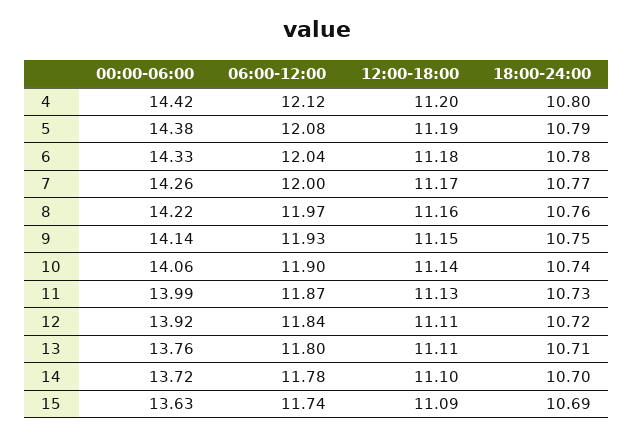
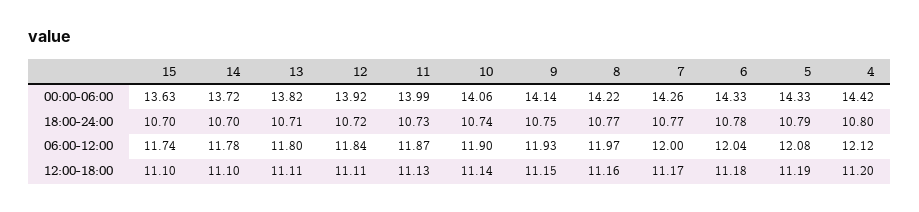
  {
    "00:00-06:00": {
      "4": 14.42,
-     "5": 14.38,
+     "5": 14.33,
      "6": 14.33,
      "7": 14.26,
      "8": 14.22,
      "9": 14.14,
      "10": 14.06,
      "11": 13.99,
      "12": 13.92,
-     "13": 13.76,
+     "13": 13.82,
      "14": 13.72,
      "15": 13.63
    },
    "06:00-12:00": {
      "4": 12.12,
      "5": 12.08,
      "6": 12.04,
      "7": 12,
      "8": 11.97,
      "9": 11.93,
      "10": 11.9,
      "11": 11.87,
      "12": 11.84,
      "13": 11.8,
      "14": 11.78,
      "15": 11.74
    },
    "12:00-18:00": {
      "4": 11.2,
      "5": 11.19,
      "6": 11.18,
      "7": 11.17,
      "8": 11.16,
      "9": 11.15,
      "10": 11.14,
      "11": 11.13,
      "12": 11.11,
      "13": 11.11,
      "14": 11.1,
-     "15": 11.09
+     "15": 11.1
    },
    "18:00-24:00": {
      "4": 10.8,
      "5": 10.79,
      "6": 10.78,
      "7": 10.77,
-     "8": 10.76,
+     "8": 10.77,
      "9": 10.75,
      "10": 10.74,
      "11": 10.73,
      "12": 10.72,
      "13": 10.71,
      "14": 10.7,
-     "15": 10.69
+     "15": 10.7
    }
  }

